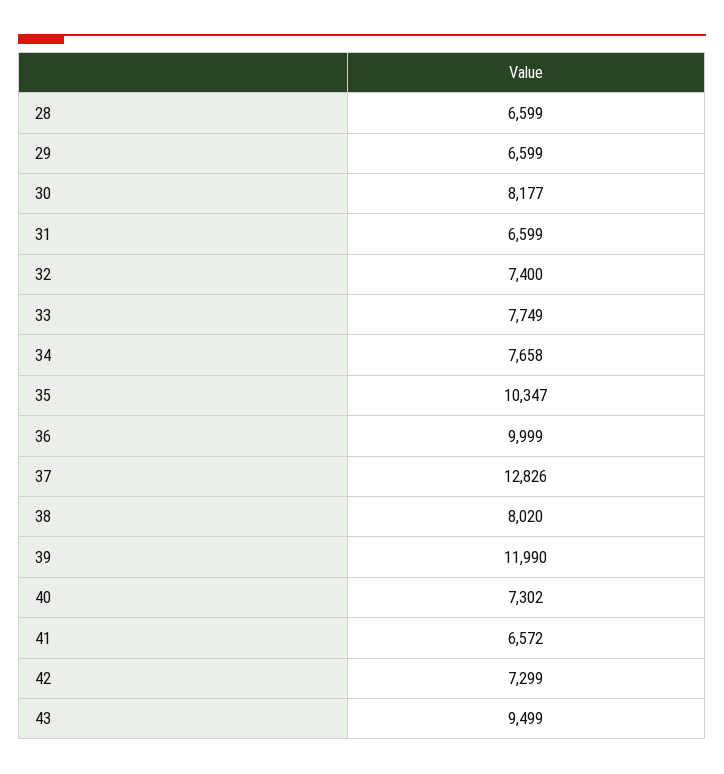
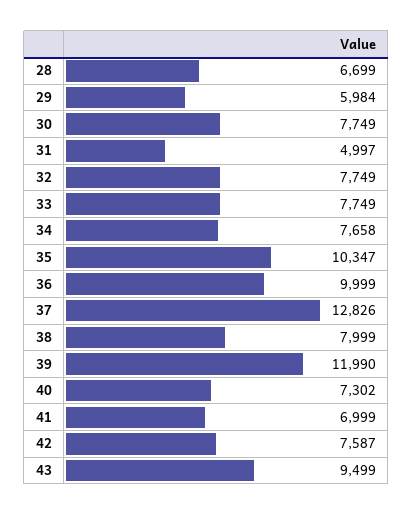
  {
-   "28": 6599,
+   "28": 6699,
-   "29": 6599,
+   "29": 5984,
-   "30": 8177,
+   "30": 7749,
-   "31": 6599,
+   "31": 4997,
-   "32": 7400,
+   "32": 7749,
    "33": 7749,
    "34": 7658,
    "35": 10347,
    "36": 9999,
    "37": 12826,
-   "38": 8020,
+   "38": 7999,
    "39": 11990,
    "40": 7302,
-   "41": 6572,
+   "41": 6999,
-   "42": 7299,
+   "42": 7587,
    "43": 9499
  }

